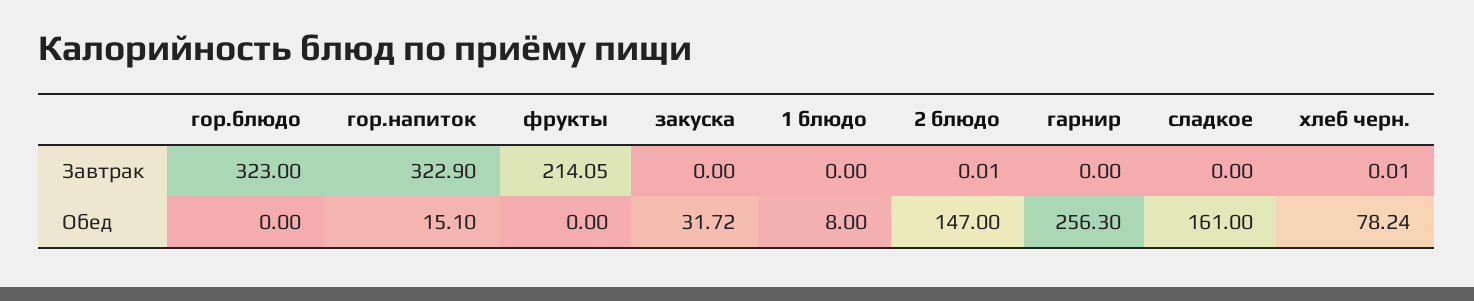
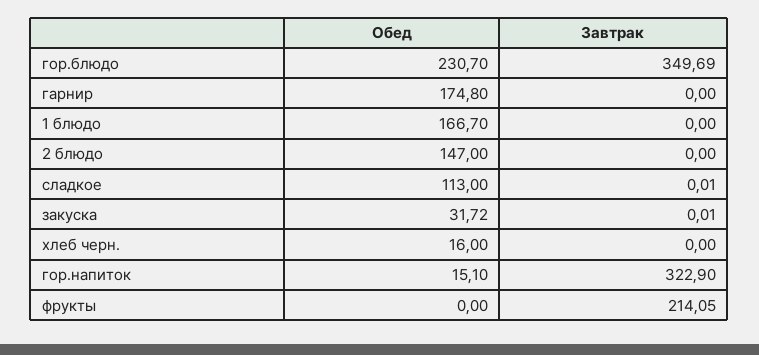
  {
    "гор.блюдо": {
-     "Завтрак": 323,
+     "Завтрак": 349.69,
-     "Обед": 0
+     "Обед": 230.7
    },
    "гор.напиток": {
      "Завтрак": 322.9,
      "Обед": 15.1
    },
    "фрукты": {
      "Завтрак": 214.05,
      "Обед": 0
    },
    "закуска": {
-     "Завтрак": 0,
+     "Завтрак": 0.01,
      "Обед": 31.72
    },
    "1 блюдо": {
      "Завтрак": 0,
-     "Обед": 8
+     "Обед": 166.7
    },
    "2 блюдо": {
-     "Завтрак": 0.01,
+     "Завтрак": 0,
      "Обед": 147
    },
    "гарнир": {
      "Завтрак": 0,
-     "Обед": 256.3
+     "Обед": 174.8
    },
    "сладкое": {
-     "Завтрак": 0,
+     "Завтрак": 0.01,
-     "Обед": 161
+     "Обед": 113
    },
    "хлеб черн.": {
-     "Завтрак": 0.01,
+     "Завтрак": 0,
-     "Обед": 78.24
+     "Обед": 16
    }
  }

